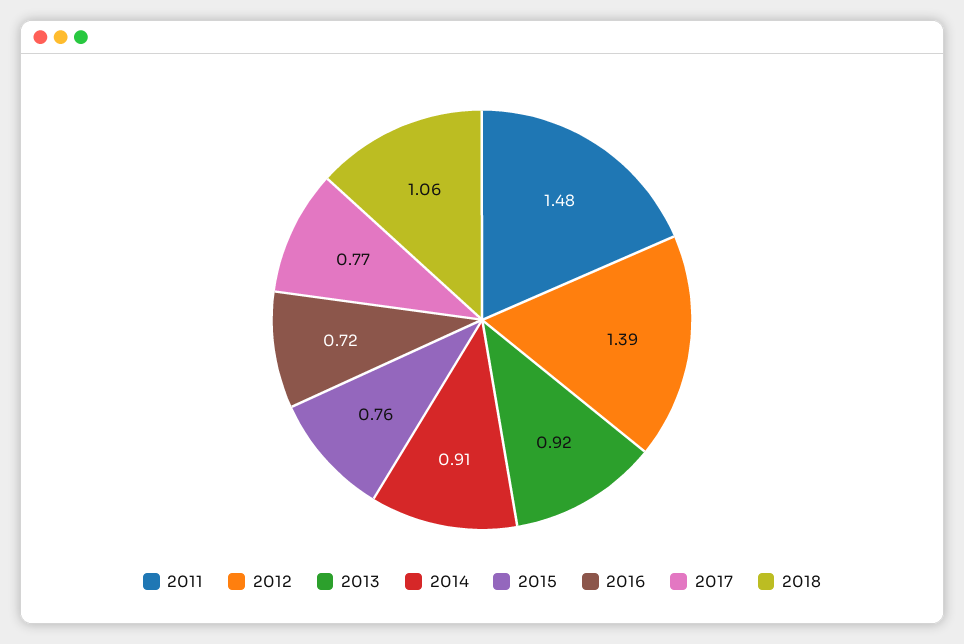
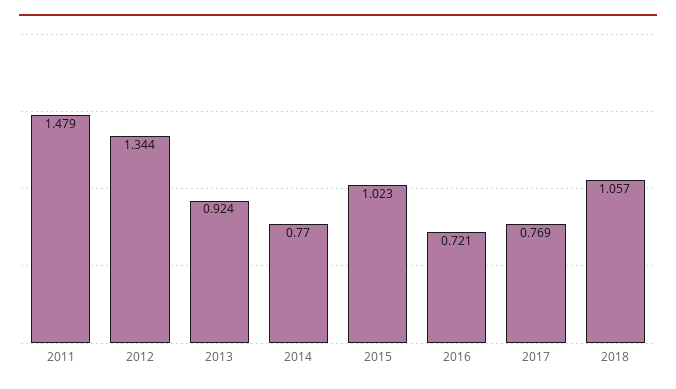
  {
    "2011": 1.479,
-   "2012": 1.39,
+   "2012": 1.344,
    "2013": 0.924,
-   "2014": 0.91,
+   "2014": 0.77,
-   "2015": 0.76,
+   "2015": 1.023,
    "2016": 0.721,
    "2017": 0.769,
    "2018": 1.057
  }

